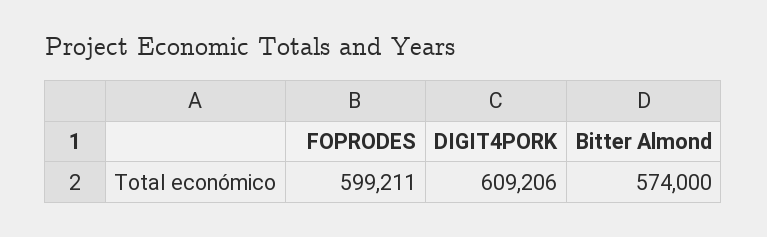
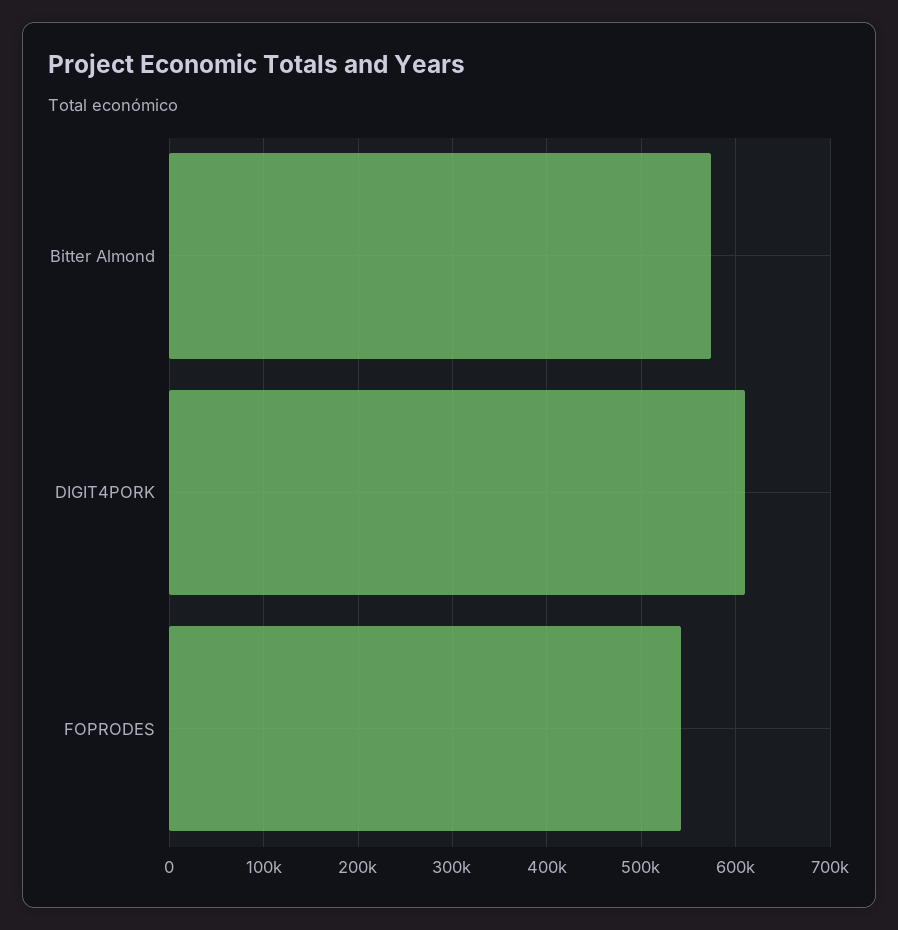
  {
-   "FOPRODES": 599211,
+   "FOPRODES": 540000,
    "DIGIT4PORK": 609206,
    "Bitter Almond": 574000
  }

